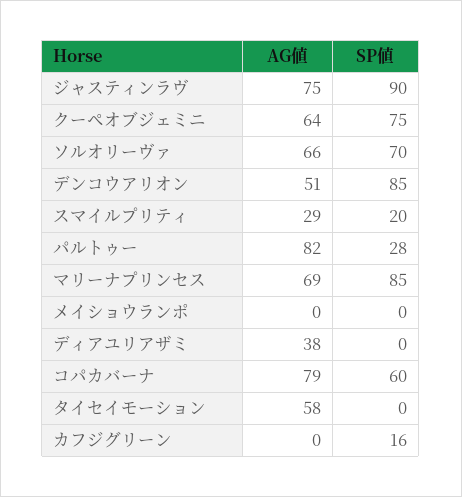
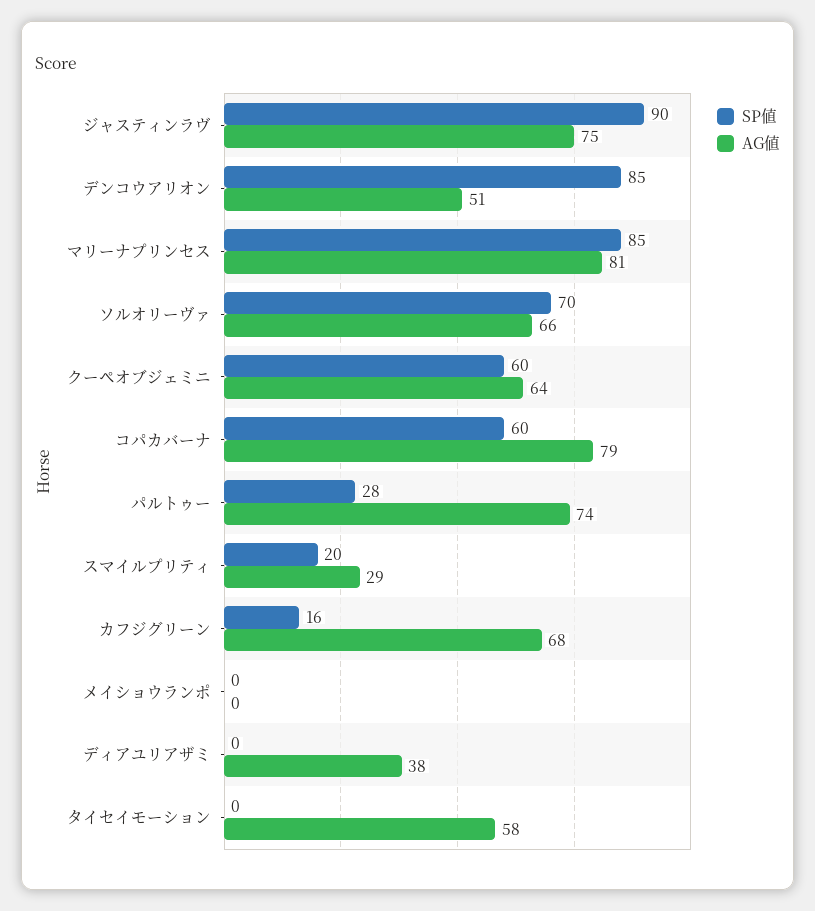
  {
    "AG値": {
      "ジャスティンラヴ": 75,
      "クーペオブジェミニ": 64,
      "ソルオリーヴァ": 66,
      "デンコウアリオン": 51,
      "スマイルプリティ": 29,
-     "パルトゥー": 82,
+     "パルトゥー": 74,
-     "マリーナプリンセス": 69,
+     "マリーナプリンセス": 81,
      "メイショウランポ": 0,
      "ディアユリアザミ": 38,
      "コパカバーナ": 79,
      "タイセイモーション": 58,
-     "カフジグリーン": 0
+     "カフジグリーン": 68
    },
    "SP値": {
      "ジャスティンラヴ": 90,
-     "クーペオブジェミニ": 75,
+     "クーペオブジェミニ": 60,
      "ソルオリーヴァ": 70,
      "デンコウアリオン": 85,
      "スマイルプリティ": 20,
      "パルトゥー": 28,
      "マリーナプリンセス": 85,
      "メイショウランポ": 0,
      "ディアユリアザミ": 0,
      "コパカバーナ": 60,
      "タイセイモーション": 0,
      "カフジグリーン": 16
    }
  }

